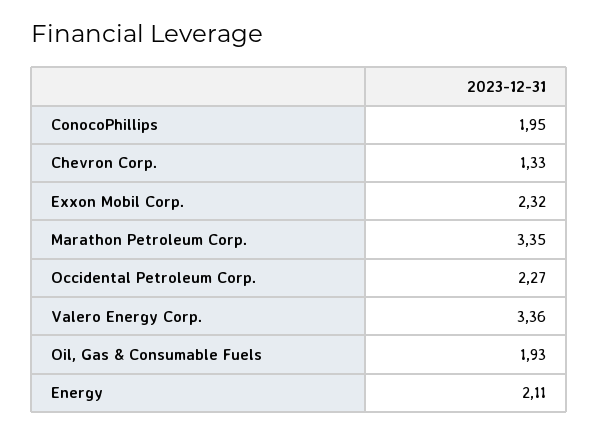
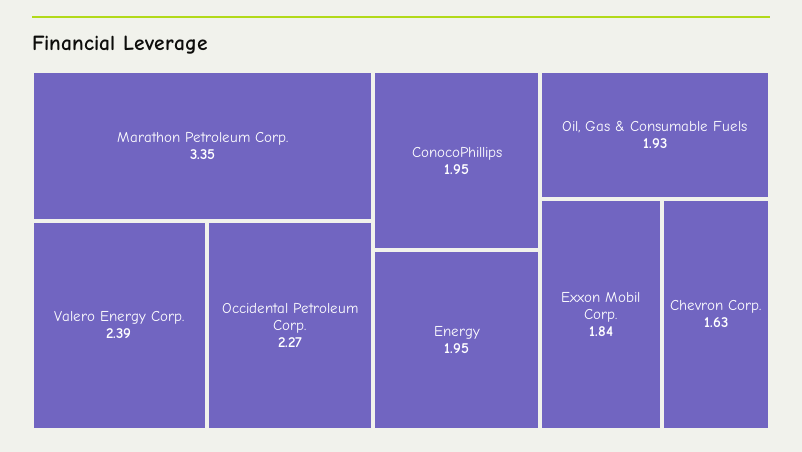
  {
    "ConocoPhillips": 1.95,
-   "Chevron Corp.": 1.33,
+   "Chevron Corp.": 1.63,
-   "Exxon Mobil Corp.": 2.32,
+   "Exxon Mobil Corp.": 1.84,
    "Marathon Petroleum Corp.": 3.35,
    "Occidental Petroleum Corp.": 2.27,
-   "Valero Energy Corp.": 3.36,
+   "Valero Energy Corp.": 2.39,
    "Oil, Gas & Consumable Fuels": 1.93,
-   "Energy": 2.11
+   "Energy": 1.95
  }

